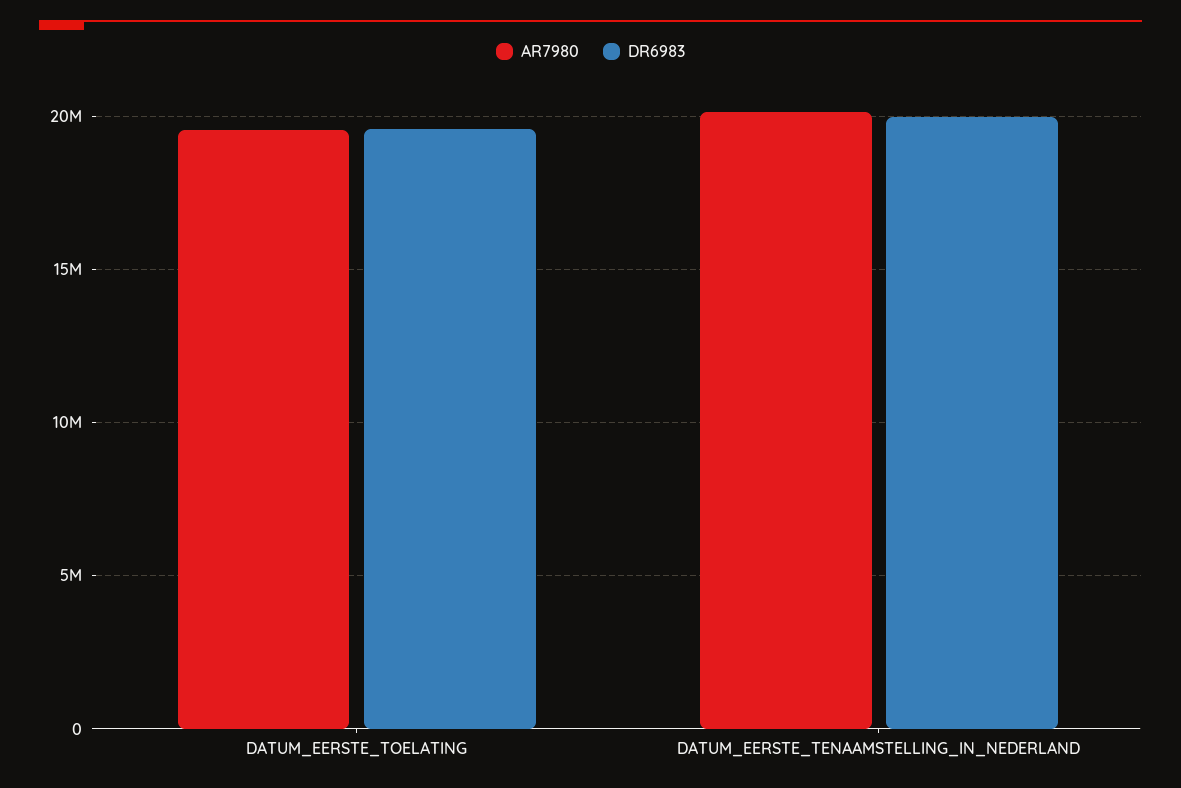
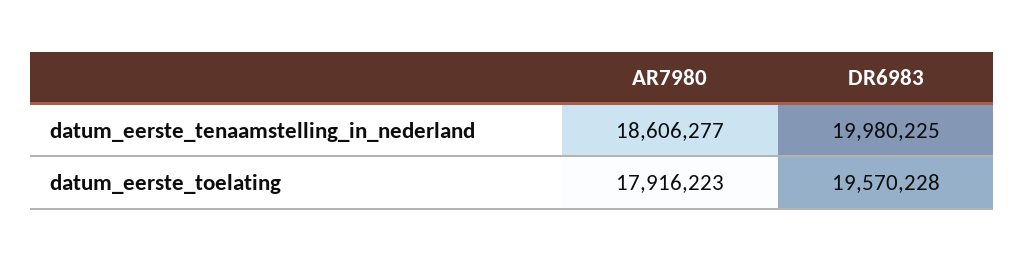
  {
    "AR7980": {
-     "DATUM_EERSTE_TOELATING": 19500000,
+     "DATUM_EERSTE_TOELATING": 17916223,
-     "DATUM_EERSTE_TENAAMSTELLING_IN_NEDERLAND": 20000000
+     "DATUM_EERSTE_TENAAMSTELLING_IN_NEDERLAND": 18606277
    },
    "DR6983": {
      "DATUM_EERSTE_TOELATING": 19570228,
      "DATUM_EERSTE_TENAAMSTELLING_IN_NEDERLAND": 19980225
    }
  }

